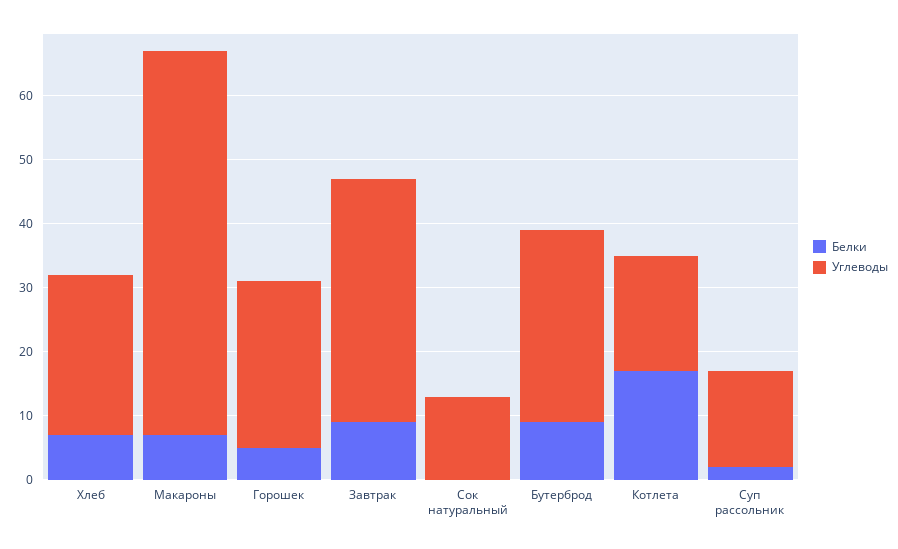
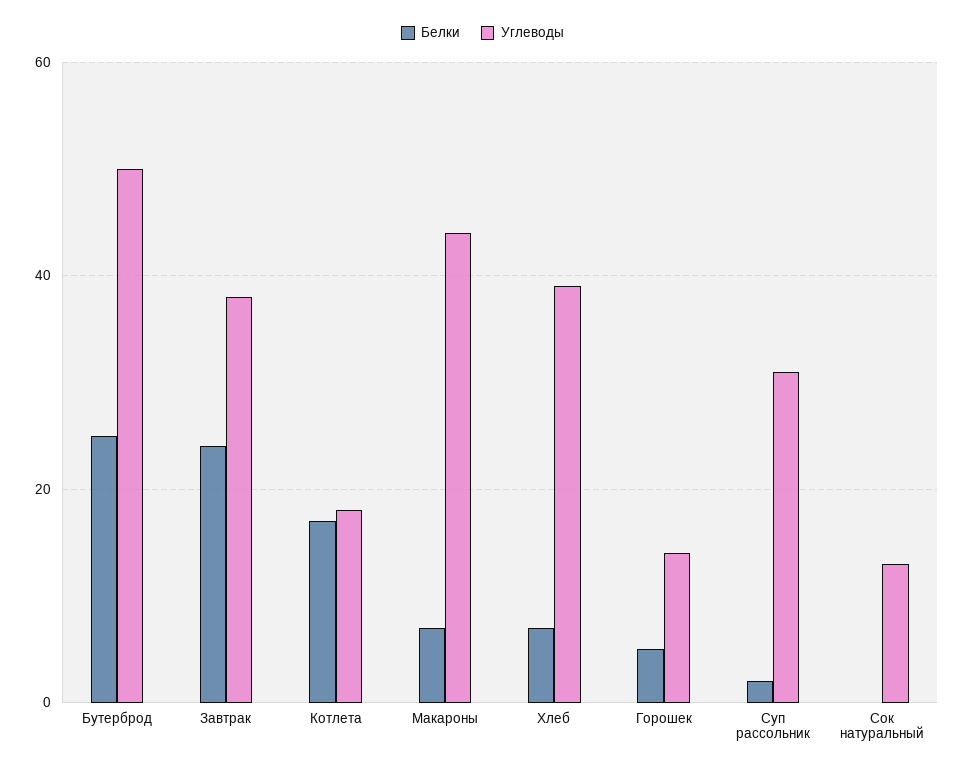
  {
    "Белки": {
      "Хлеб": 5,
      "Макароны": 5,
      "Горошек": 5,
-     "Завтрак": 10,
+     "Завтрак": 25,
      "Сок натуральный": 0,
-     "Бутерброд": 10,
+     "Бутерброд": 25,
      "Котлета": 15,
      "Суп рассольник": 0
    },
    "Углеводы": {
-     "Хлеб": 25,
+     "Хлеб": 40,
-     "Макароны": 60,
+     "Макароны": 45,
-     "Горошек": 25,
+     "Горошек": 15,
      "Завтрак": 40,
      "Сок натуральный": 15,
-     "Бутерброд": 30,
+     "Бутерброд": 50,
      "Котлета": 20,
-     "Суп рассольник": 15
+     "Суп рассольник": 30
    }
  }

